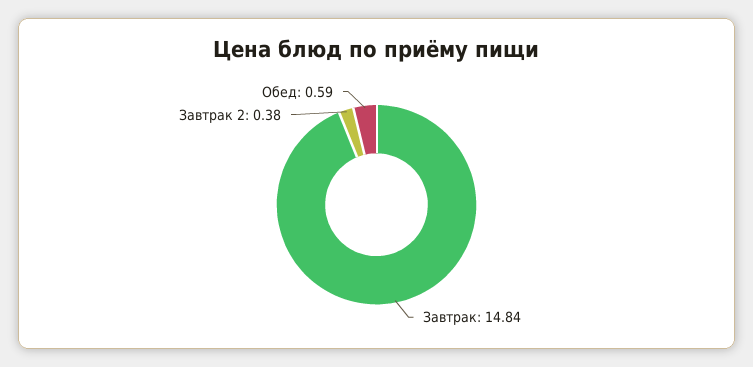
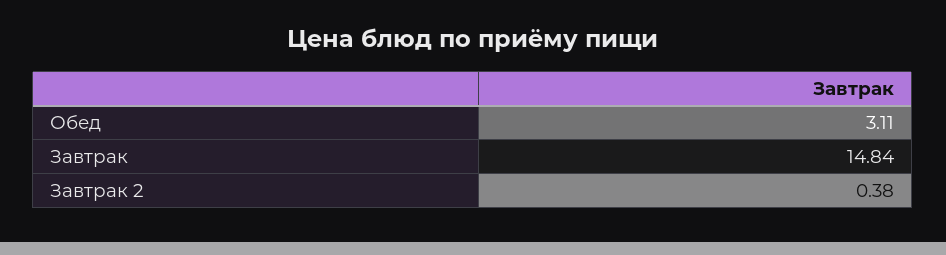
  {
    "Завтрак": 14.84,
    "Завтрак 2": 0.38,
-   "Обед": 0.59
+   "Обед": 3.11
  }

